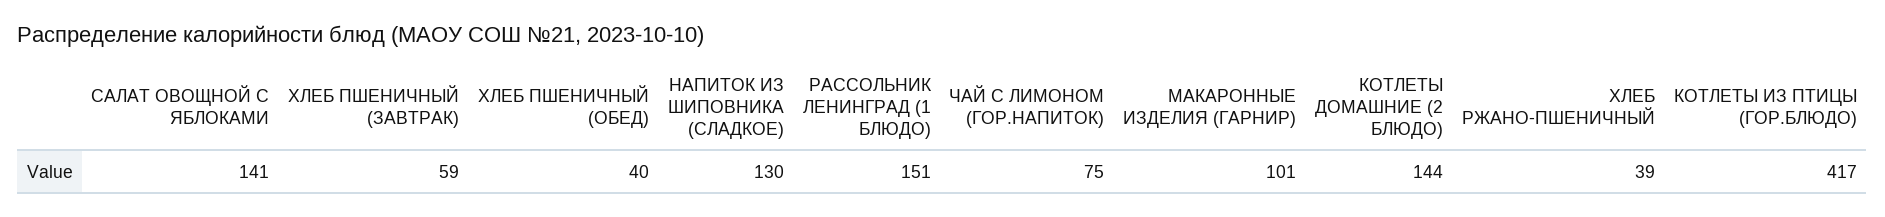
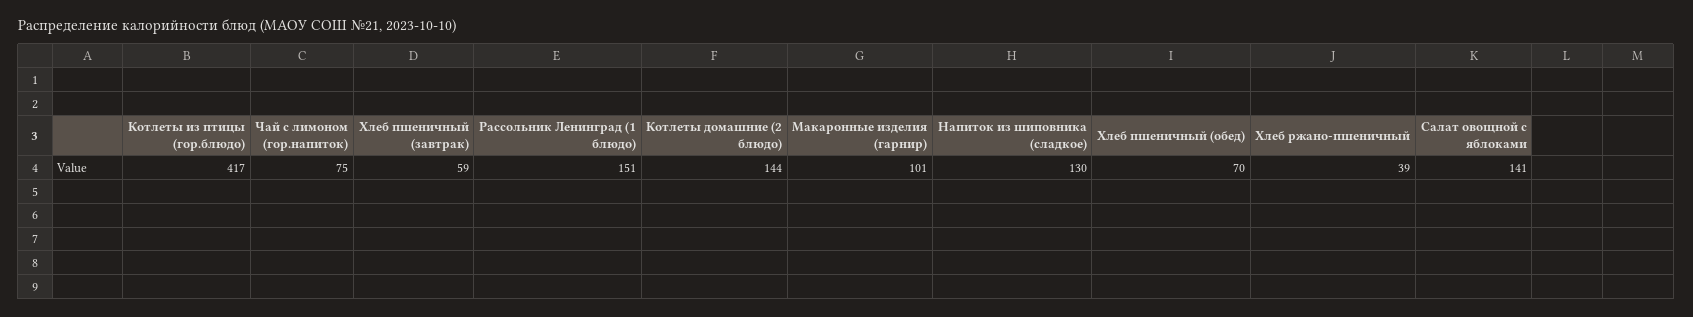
  {
    "САЛАТ ОВОЩНОЙ С ЯБЛОКАМИ": 141,
    "ХЛЕБ ПШЕНИЧНЫЙ (ЗАВТРАК)": 59,
-   "ХЛЕБ ПШЕНИЧНЫЙ (ОБЕД)": 40,
+   "ХЛЕБ ПШЕНИЧНЫЙ (ОБЕД)": 70,
    "НАПИТОК ИЗ ШИПОВНИКА (СЛАДКОЕ)": 130,
    "РАССОЛЬНИК ЛЕНИНГРАД (1 БЛЮДО)": 151,
    "ЧАЙ С ЛИМОНОМ (ГОР.НАПИТОК)": 75,
    "МАКАРОННЫЕ ИЗДЕЛИЯ (ГАРНИР)": 101,
    "КОТЛЕТЫ ДОМАШНИЕ (2 БЛЮДО)": 144,
    "ХЛЕБ РЖАНО-ПШЕНИЧНЫЙ": 39,
    "КОТЛЕТЫ ИЗ ПТИЦЫ (ГОР.БЛЮДО)": 417
  }

